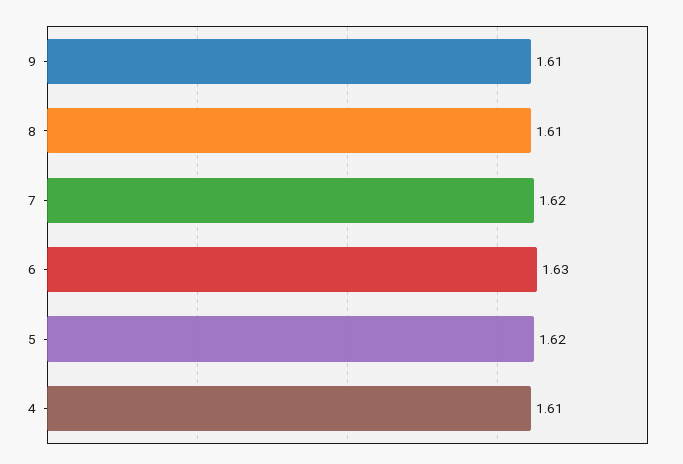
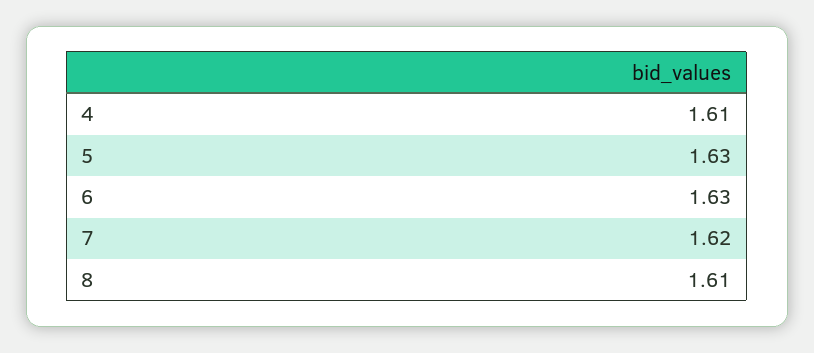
  {
-   "9": 1.61,
    "8": 1.61,
    "7": 1.62,
    "6": 1.63,
-   "5": 1.62,
+   "5": 1.63,
    "4": 1.61
  }

